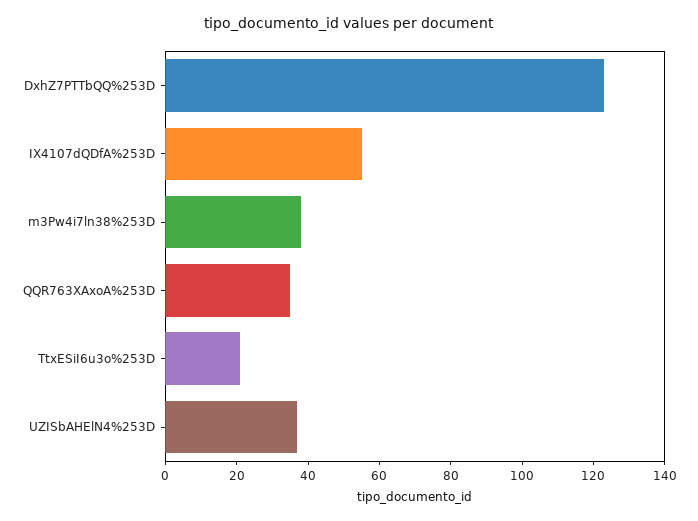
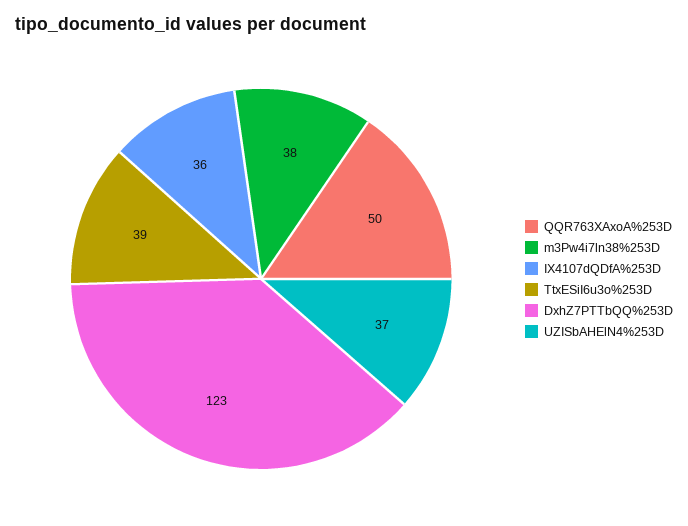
  {
    "DxhZ7PTTbQQ%253D": 123,
-   "IX4107dQDfA%253D": 55,
+   "IX4107dQDfA%253D": 36,
    "m3Pw4i7ln38%253D": 38,
-   "QQR763XAxoA%253D": 35,
+   "QQR763XAxoA%253D": 50,
-   "TtxESiI6u3o%253D": 20,
+   "TtxESiI6u3o%253D": 39,
    "UZISbAHElN4%253D": 37
  }

